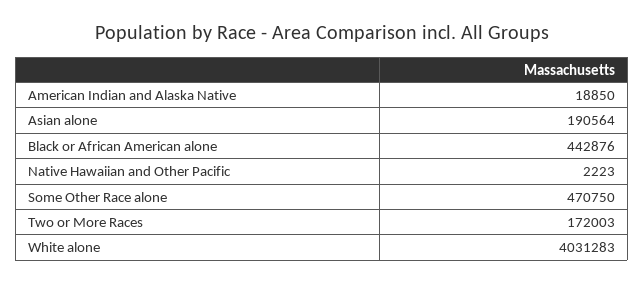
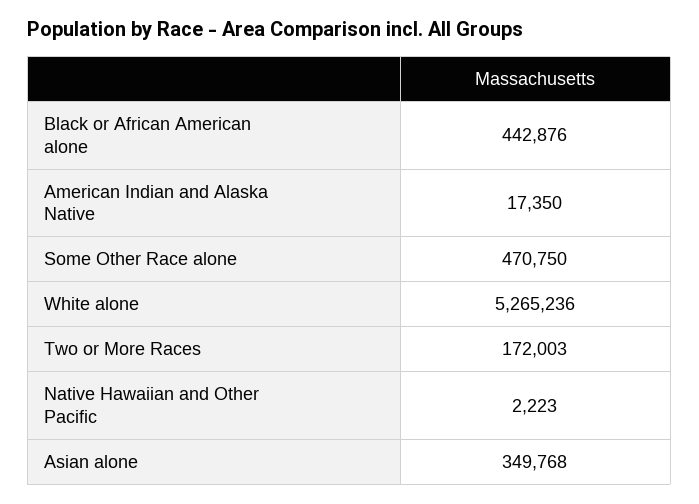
  {
-   "American Indian and Alaska Native": 18850,
+   "American Indian and Alaska Native": 17350,
-   "Asian alone": 190564,
+   "Asian alone": 349768,
    "Black or African American alone": 442876,
    "Native Hawaiian and Other Pacific": 2223,
    "Some Other Race alone": 470750,
    "Two or More Races": 172003,
-   "White alone": 4031283
+   "White alone": 5265236
  }

